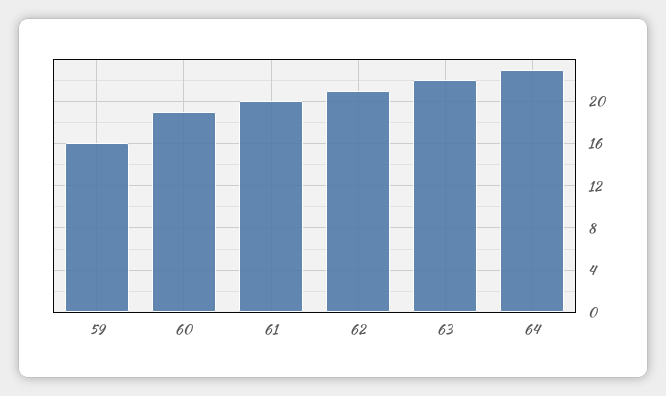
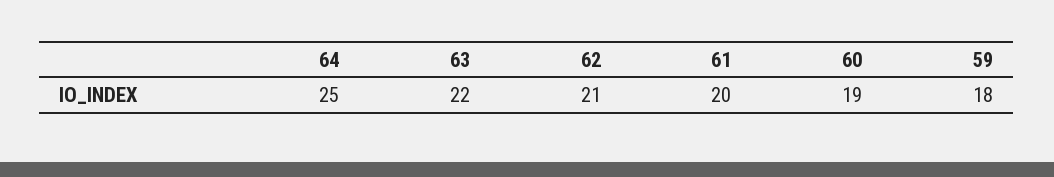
  {
-   "59": 16,
+   "59": 18,
    "60": 19,
    "61": 20,
    "62": 21,
    "63": 22,
-   "64": 23
+   "64": 25
  }

